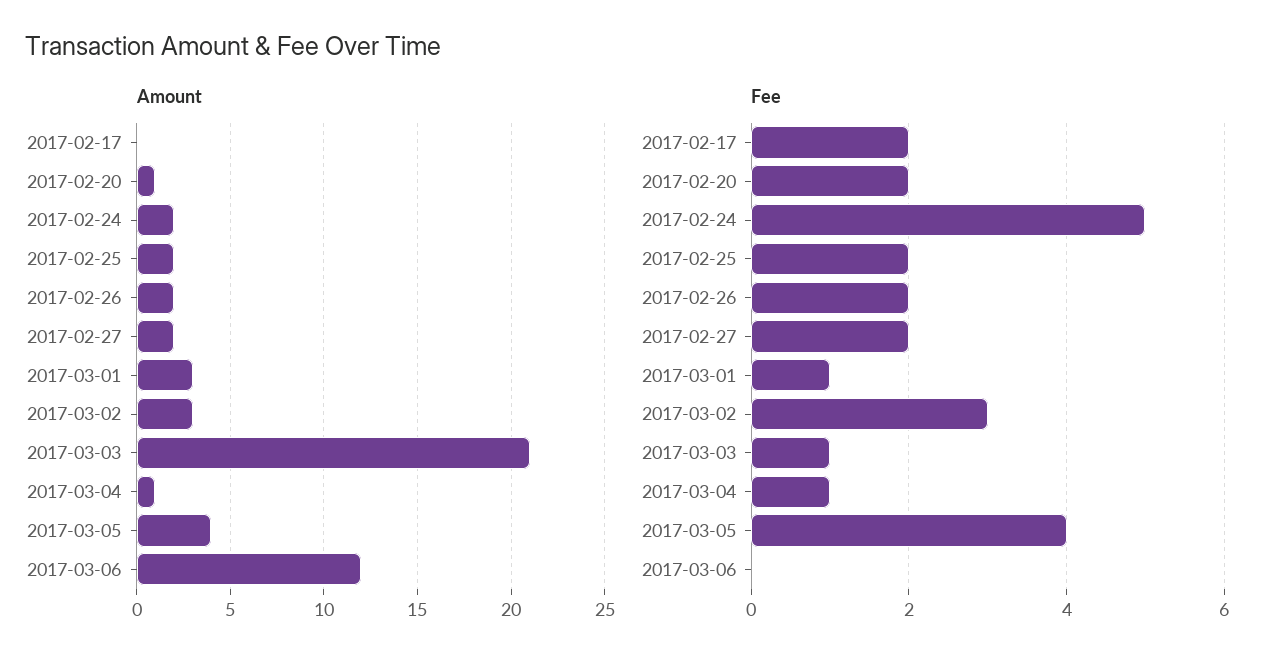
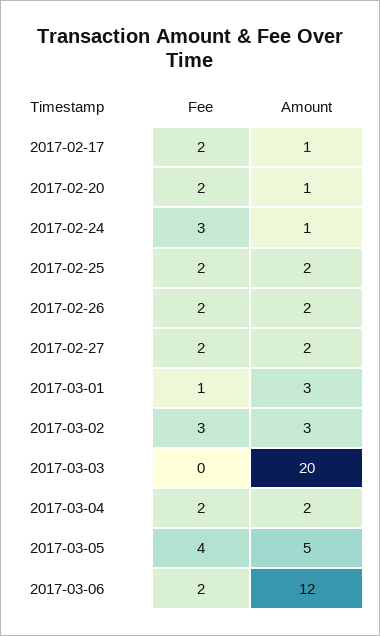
  {
    "Amount": {
-     "2017-02-17": 0,
+     "2017-02-17": 1,
      "2017-02-20": 1,
-     "2017-02-24": 2,
+     "2017-02-24": 1,
      "2017-02-25": 2,
      "2017-02-26": 2,
      "2017-02-27": 2,
      "2017-03-01": 3,
      "2017-03-02": 3,
-     "2017-03-03": 21,
+     "2017-03-03": 20,
-     "2017-03-04": 1,
+     "2017-03-04": 2,
-     "2017-03-05": 4,
+     "2017-03-05": 5,
      "2017-03-06": 12
    },
    "Fee": {
      "2017-02-17": 2,
      "2017-02-20": 2,
-     "2017-02-24": 5,
+     "2017-02-24": 3,
      "2017-02-25": 2,
      "2017-02-26": 2,
      "2017-02-27": 2,
      "2017-03-01": 1,
      "2017-03-02": 3,
-     "2017-03-03": 1,
+     "2017-03-03": 0,
-     "2017-03-04": 1,
+     "2017-03-04": 2,
      "2017-03-05": 4,
-     "2017-03-06": 0
+     "2017-03-06": 2
    }
  }

